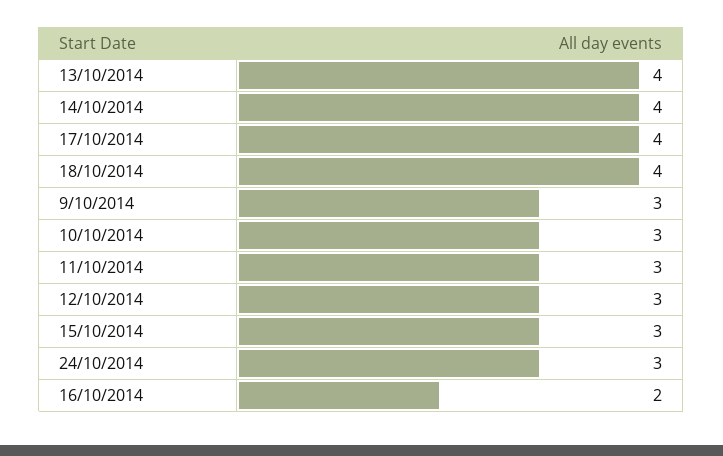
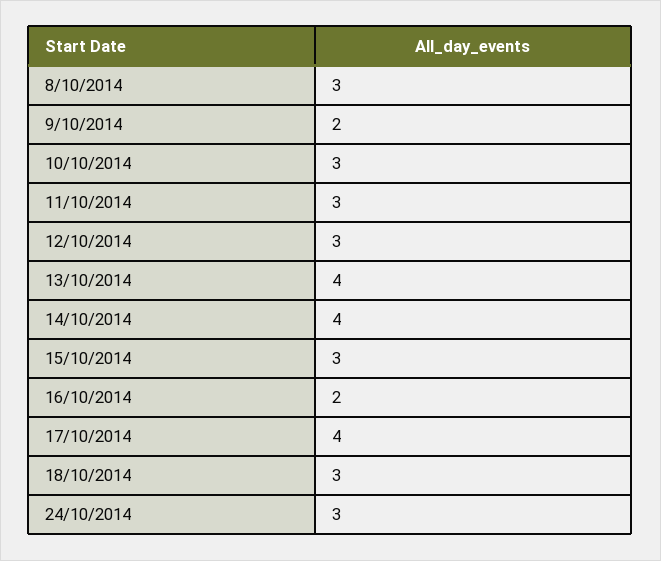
  {
    "13/10/2014": 4,
    "14/10/2014": 4,
    "17/10/2014": 4,
-   "18/10/2014": 4,
+   "18/10/2014": 3,
-   "9/10/2014": 3,
+   "9/10/2014": 2,
    "10/10/2014": 3,
    "11/10/2014": 3,
    "12/10/2014": 3,
    "15/10/2014": 3,
    "24/10/2014": 3,
-   "16/10/2014": 2
+   "16/10/2014": 2,
+   "8/10/2014": 3
  }

